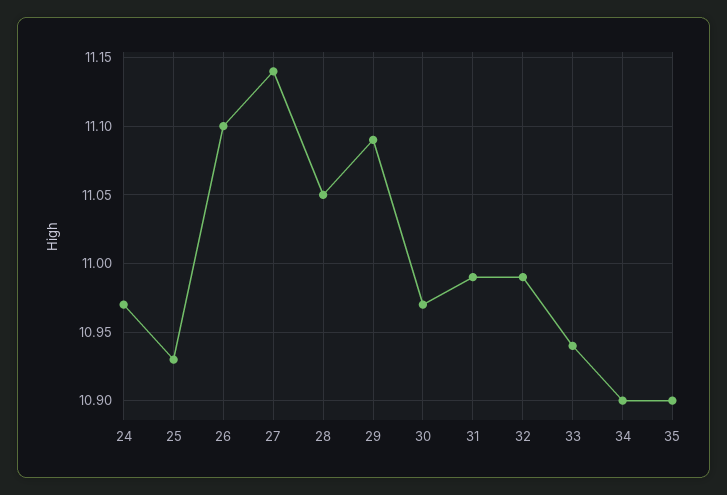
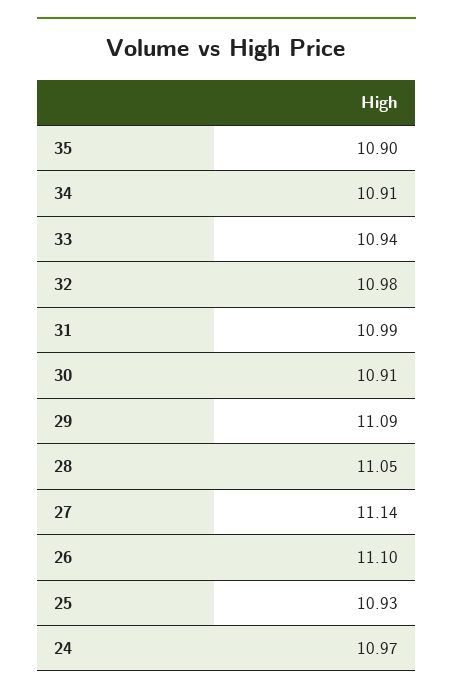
  {
    "24": 10.97,
    "25": 10.93,
    "26": 11.1,
    "27": 11.14,
    "28": 11.05,
    "29": 11.09,
-   "30": 10.97,
+   "30": 10.91,
    "31": 10.99,
-   "32": 10.99,
+   "32": 10.98,
    "33": 10.94,
-   "34": 10.9,
+   "34": 10.91,
    "35": 10.9
  }

